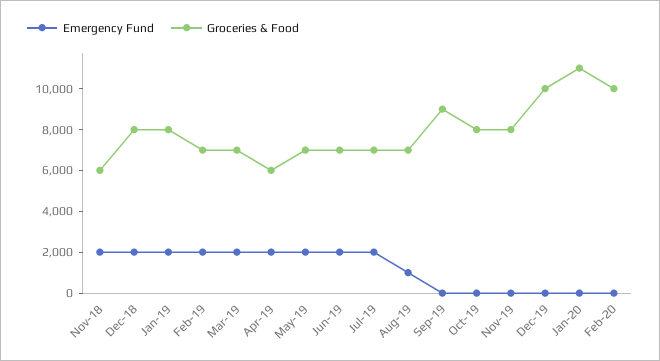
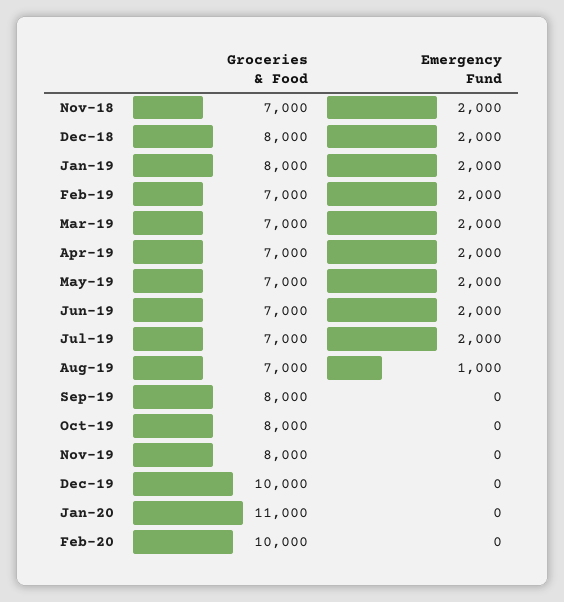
  {
    "Emergency Fund": {
      "Nov-18": 2000,
      "Dec-18": 2000,
      "Jan-19": 2000,
      "Feb-19": 2000,
      "Mar-19": 2000,
      "Apr-19": 2000,
      "May-19": 2000,
      "Jun-19": 2000,
      "Jul-19": 2000,
      "Aug-19": 1000,
      "Sep-19": 0,
      "Oct-19": 0,
      "Nov-19": 0,
      "Dec-19": 0,
      "Jan-20": 0,
      "Feb-20": 0
    },
    "Groceries & Food": {
-     "Nov-18": 6000,
+     "Nov-18": 7000,
      "Dec-18": 8000,
      "Jan-19": 8000,
      "Feb-19": 7000,
      "Mar-19": 7000,
-     "Apr-19": 6000,
+     "Apr-19": 7000,
      "May-19": 7000,
      "Jun-19": 7000,
      "Jul-19": 7000,
      "Aug-19": 7000,
-     "Sep-19": 9000,
+     "Sep-19": 8000,
      "Oct-19": 8000,
      "Nov-19": 8000,
      "Dec-19": 10000,
      "Jan-20": 11000,
      "Feb-20": 10000
    }
  }

